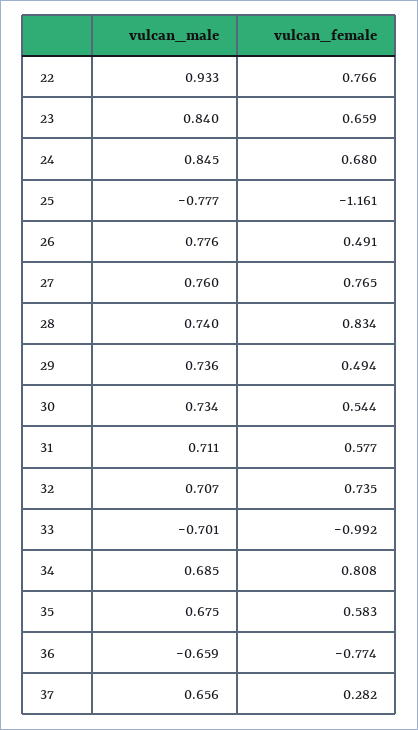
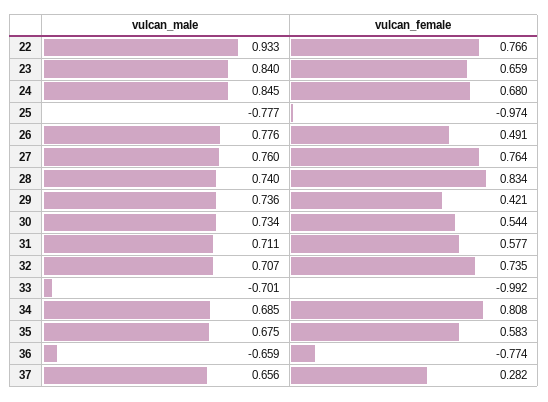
  {
    "vulcan_male": {
      "22": 0.933,
      "23": 0.84,
      "24": 0.845,
      "25": -0.777,
      "26": 0.776,
      "27": 0.76,
      "28": 0.74,
      "29": 0.736,
      "30": 0.734,
      "31": 0.711,
      "32": 0.707,
      "33": -0.701,
      "34": 0.685,
      "35": 0.675,
      "36": -0.659,
      "37": 0.656
    },
    "vulcan_female": {
      "22": 0.766,
      "23": 0.659,
      "24": 0.68,
-     "25": -1.161,
+     "25": -0.974,
      "26": 0.491,
-     "27": 0.765,
+     "27": 0.764,
      "28": 0.834,
-     "29": 0.494,
+     "29": 0.421,
      "30": 0.544,
      "31": 0.577,
      "32": 0.735,
      "33": -0.992,
      "34": 0.808,
      "35": 0.583,
      "36": -0.774,
      "37": 0.282
    }
  }

